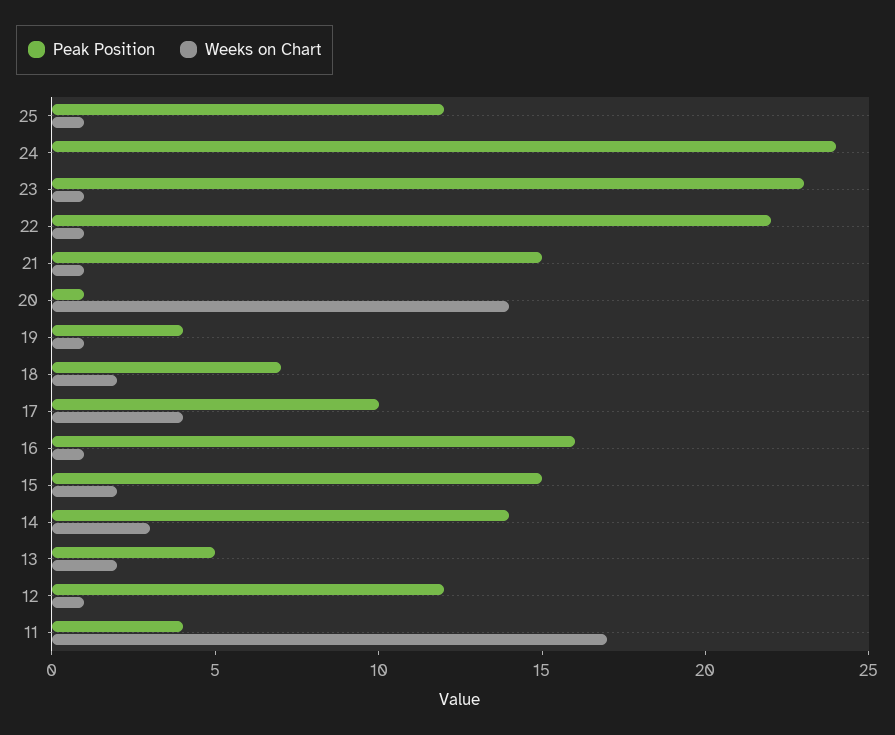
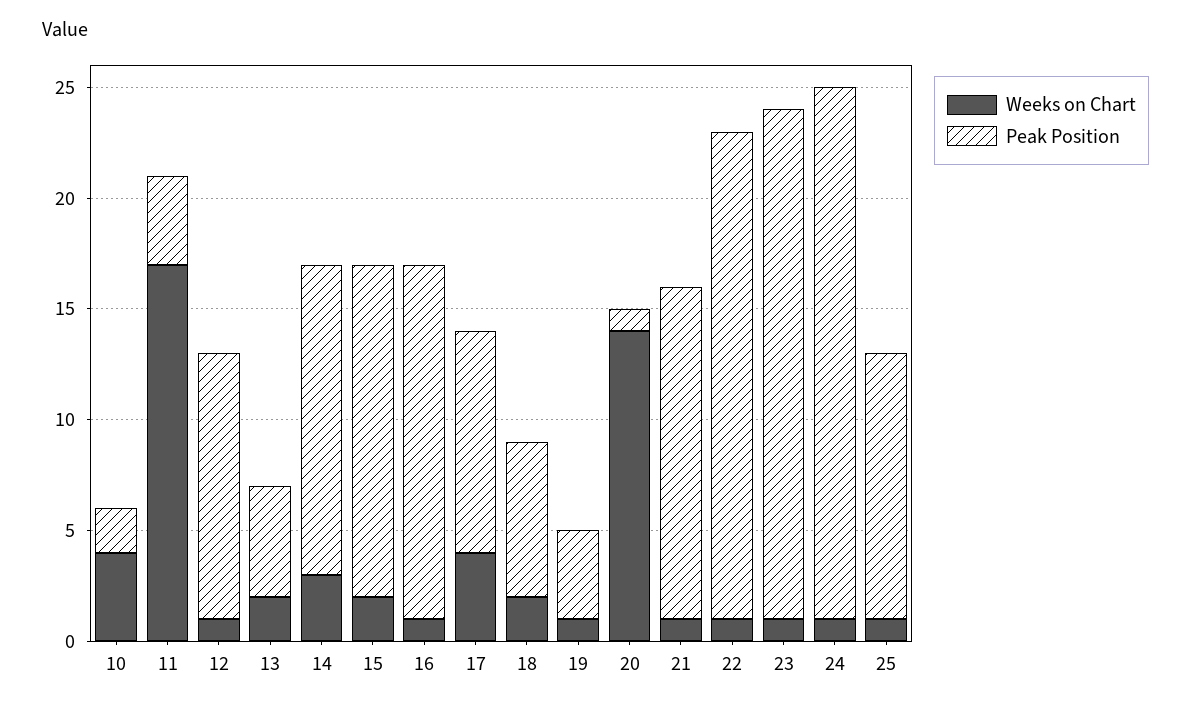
  {
    "Peak Position": {
      "25": 12,
      "24": 24,
      "23": 23,
      "22": 22,
      "21": 15,
      "20": 1,
      "19": 4,
      "18": 7,
      "17": 10,
      "16": 16,
      "15": 15,
      "14": 14,
      "13": 5,
      "12": 12,
-     "11": 4
+     "11": 4,
+     "10": 2
    },
    "Weeks on Chart": {
      "25": 1,
-     "24": 0,
+     "24": 1,
      "23": 1,
      "22": 1,
      "21": 1,
      "20": 14,
      "19": 1,
      "18": 2,
      "17": 4,
      "16": 1,
      "15": 2,
      "14": 3,
      "13": 2,
      "12": 1,
-     "11": 17
+     "11": 17,
+     "10": 4
    }
  }

